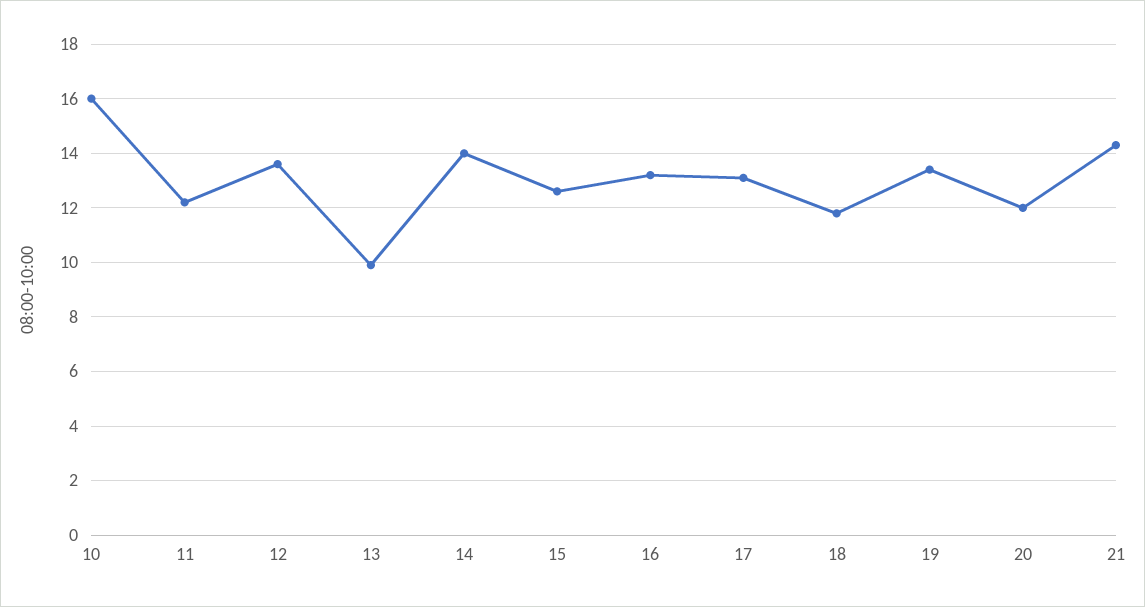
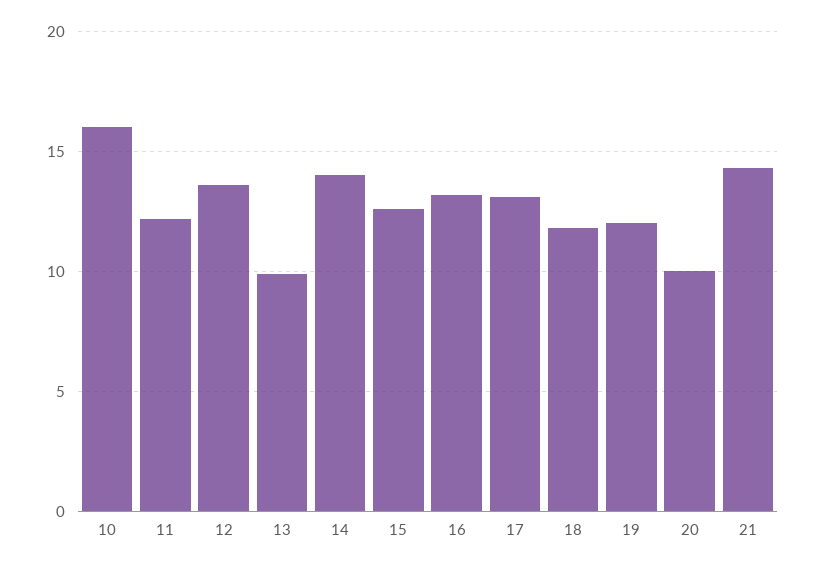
  {
    "10": 16,
    "11": 12,
    "12": 13.5,
    "13": 10,
    "14": 14,
    "15": 12.5,
    "16": 13,
    "17": 13,
    "18": 12,
-   "19": 13.5,
+   "19": 12,
-   "20": 12,
+   "20": 10,
    "21": 14.5
  }

